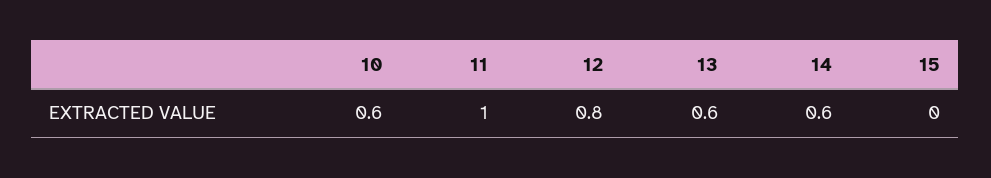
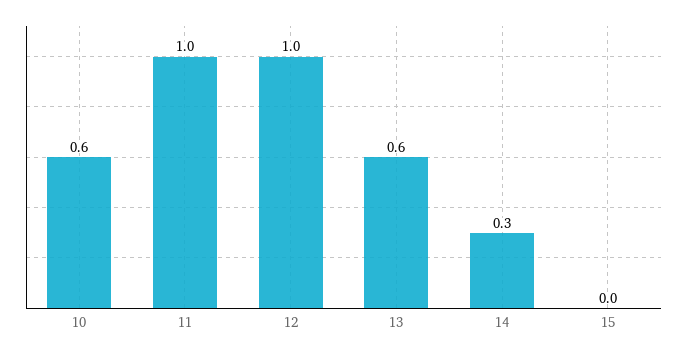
  {
    "10": 0.6,
    "11": 1,
-   "12": 0.8,
+   "12": 1,
    "13": 0.6,
-   "14": 0.6,
+   "14": 0.3,
    "15": 0
  }

